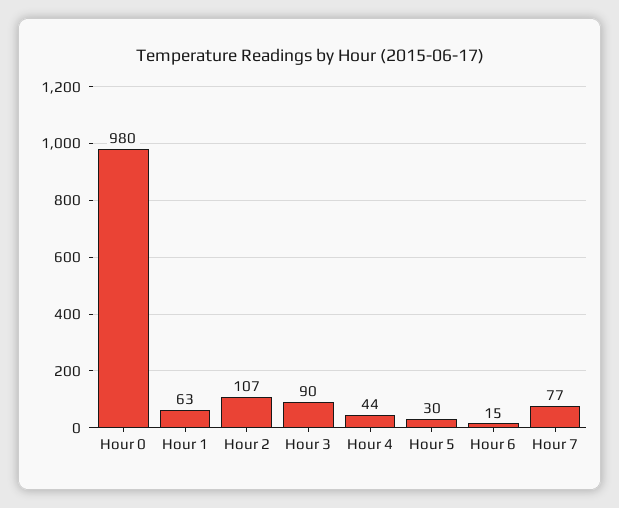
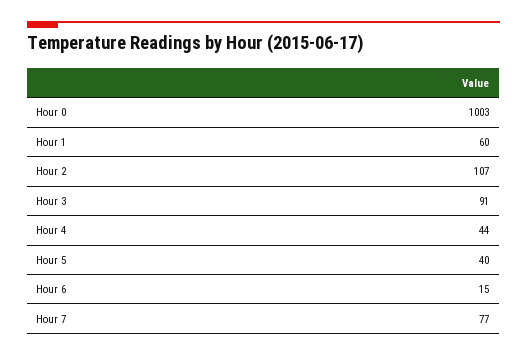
  {
-   "Hour 0": 980,
+   "Hour 0": 1003,
-   "Hour 1": 63,
+   "Hour 1": 60,
    "Hour 2": 107,
-   "Hour 3": 90,
+   "Hour 3": 91,
    "Hour 4": 44,
-   "Hour 5": 30,
+   "Hour 5": 40,
    "Hour 6": 15,
    "Hour 7": 77
  }

